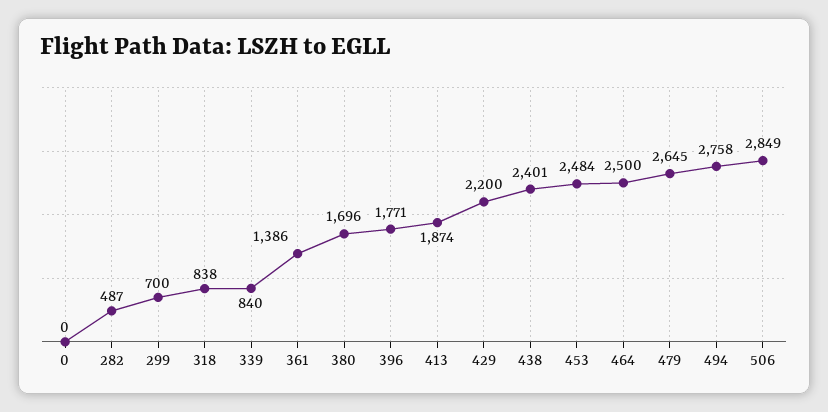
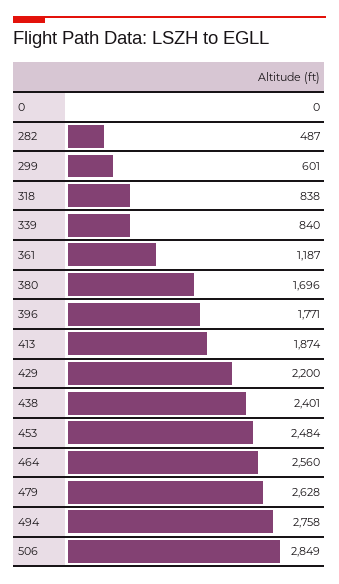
  {
    "0": 0,
    "282": 487,
-   "299": 700,
+   "299": 601,
    "318": 838,
    "339": 840,
-   "361": 1386,
+   "361": 1187,
    "380": 1696,
    "396": 1771,
    "413": 1874,
    "429": 2200,
    "438": 2401,
    "453": 2484,
-   "464": 2500,
+   "464": 2560,
-   "479": 2645,
+   "479": 2628,
    "494": 2758,
    "506": 2849
  }

